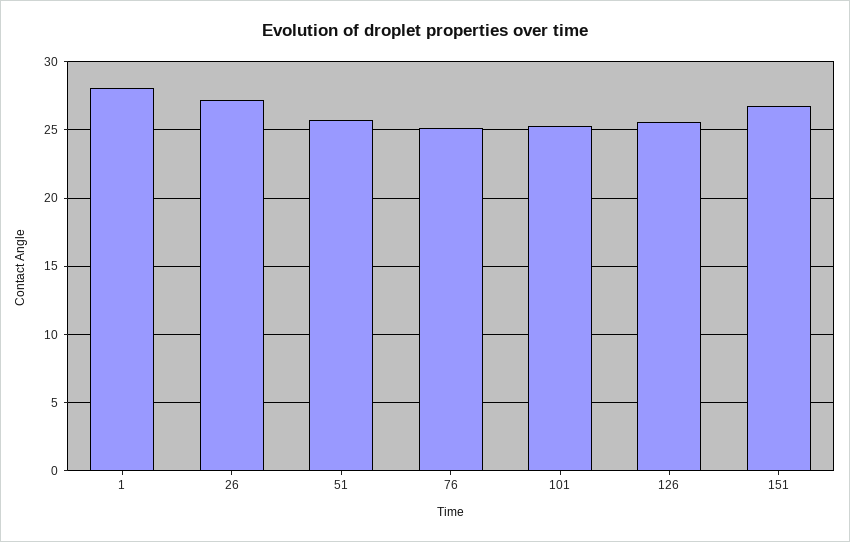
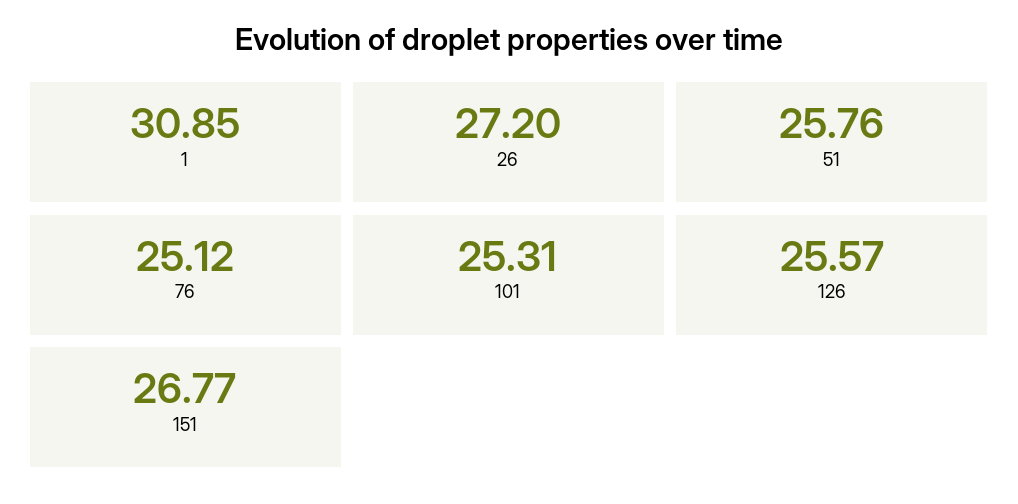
  {
-   "1": 28,
+   "1": 30.85,
    "26": 27.2,
    "51": 25.76,
    "76": 25.12,
    "101": 25.31,
    "126": 25.57,
    "151": 26.77
  }

